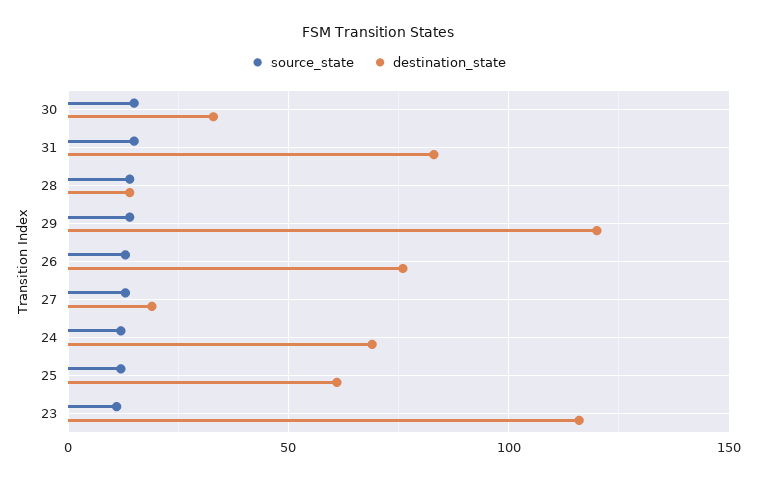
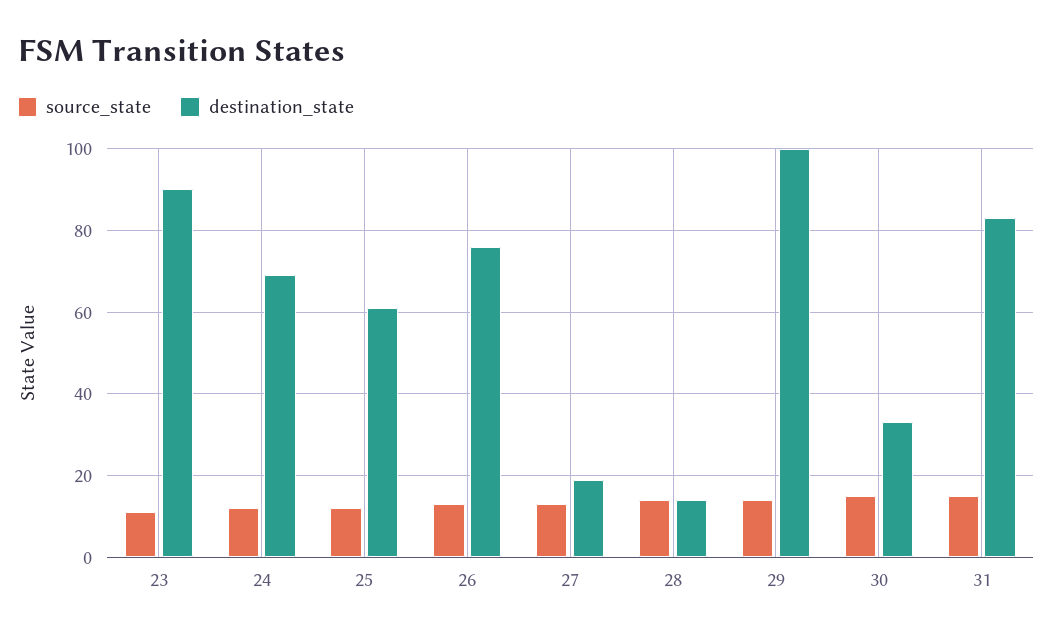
  {
    "source_state": {
      "30": 15,
      "31": 15,
      "28": 15,
      "29": 15,
      "26": 15,
      "27": 15,
      "24": 10,
      "25": 10,
      "23": 10
    },
    "destination_state": {
      "30": 35,
      "31": 85,
      "28": 15,
-     "29": 120,
+     "29": 100,
      "26": 75,
      "27": 20,
      "24": 70,
      "25": 60,
-     "23": 115
+     "23": 90
    }
  }

